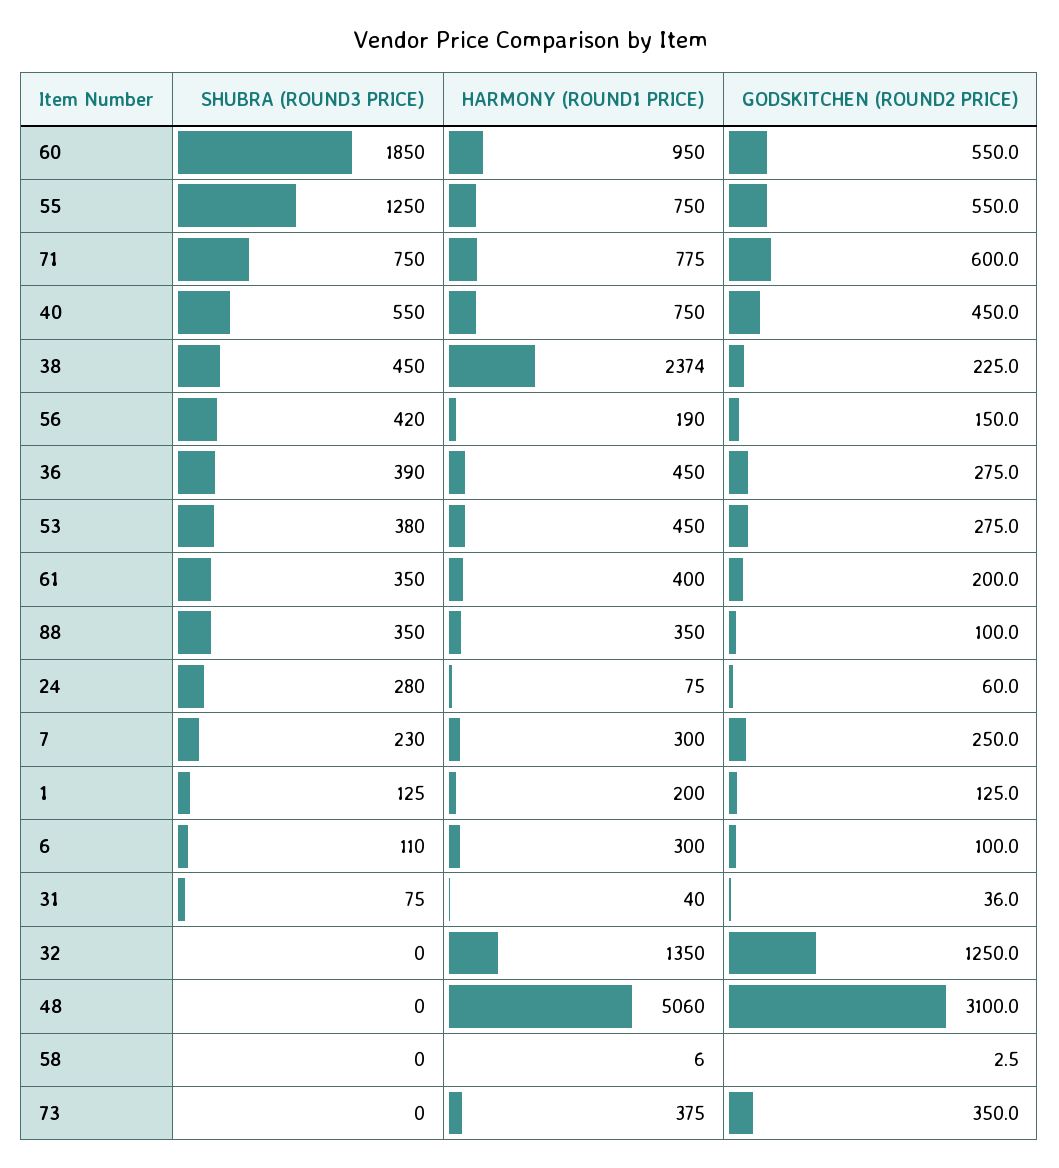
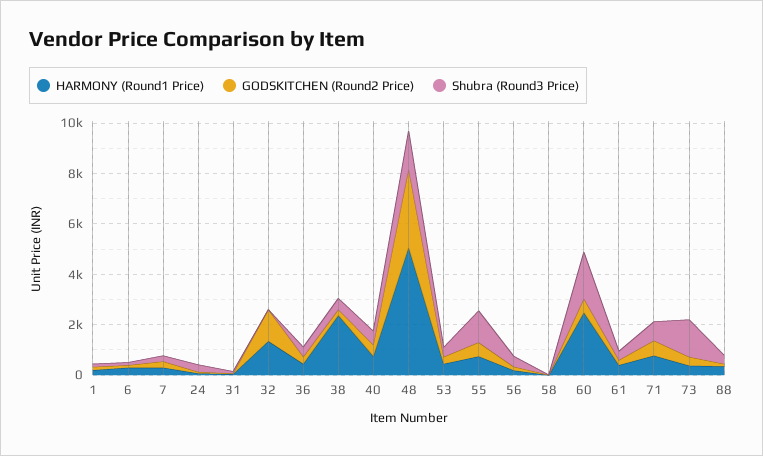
  {
    "SHUBRA (ROUND3 PRICE)": {
      "60": 1850,
      "55": 1250,
      "71": 750,
      "40": 550,
      "38": 450,
      "56": 420,
      "36": 390,
      "53": 380,
      "61": 350,
      "88": 350,
      "24": 280,
      "7": 230,
      "1": 125,
      "6": 110,
      "31": 75,
      "32": 0,
-     "48": 0,
+     "48": 1500,
      "58": 0,
-     "73": 0
+     "73": 1500
    },
    "HARMONY (ROUND1 PRICE)": {
-     "60": 950,
+     "60": 2500,
      "55": 750,
      "71": 775,
      "40": 750,
      "38": 2374,
      "56": 190,
      "36": 450,
      "53": 450,
      "61": 400,
      "88": 350,
      "24": 75,
      "7": 300,
      "1": 200,
      "6": 300,
      "31": 40,
      "32": 1350,
      "48": 5060,
      "58": 6,
      "73": 375
    },
    "GODSKITCHEN (ROUND2 PRICE)": {
      "60": 550,
      "55": 550,
      "71": 600,
      "40": 450,
      "38": 225,
      "56": 150,
      "36": 275,
      "53": 275,
      "61": 200,
      "88": 100,
      "24": 60,
      "7": 250,
      "1": 125,
      "6": 100,
      "31": 36,
      "32": 1250,
      "48": 3100,
      "58": 2.5,
      "73": 350
    }
  }

